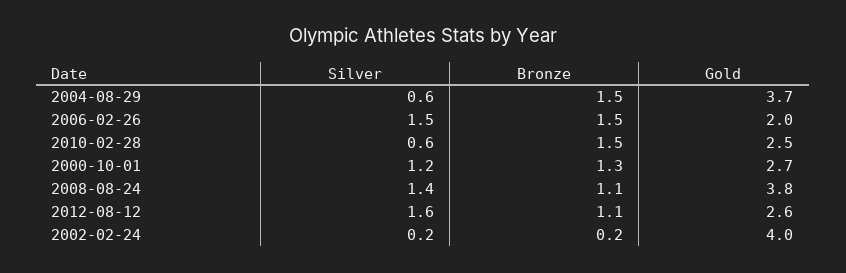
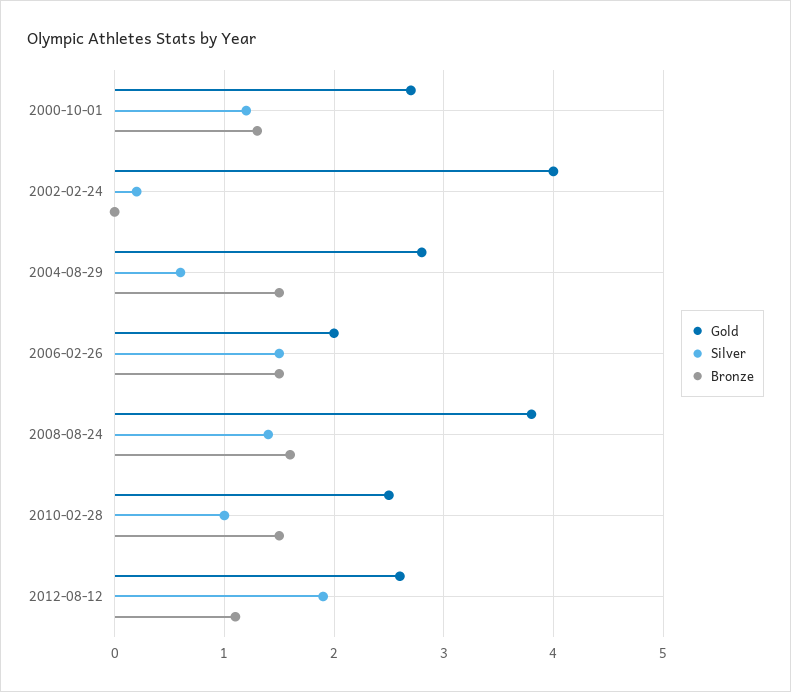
  {
    "Silver": {
      "2004-08-29": 0.6,
      "2006-02-26": 1.5,
-     "2010-02-28": 0.6,
+     "2010-02-28": 1,
      "2000-10-01": 1.2,
      "2008-08-24": 1.4,
-     "2012-08-12": 1.6,
+     "2012-08-12": 1.9,
      "2002-02-24": 0.2
    },
    "Bronze": {
      "2004-08-29": 1.5,
      "2006-02-26": 1.5,
      "2010-02-28": 1.5,
      "2000-10-01": 1.3,
-     "2008-08-24": 1.1,
+     "2008-08-24": 1.6,
      "2012-08-12": 1.1,
-     "2002-02-24": 0.2
+     "2002-02-24": 0
    },
    "Gold": {
-     "2004-08-29": 3.7,
+     "2004-08-29": 2.8,
      "2006-02-26": 2,
      "2010-02-28": 2.5,
      "2000-10-01": 2.7,
      "2008-08-24": 3.8,
      "2012-08-12": 2.6,
      "2002-02-24": 4
    }
  }

